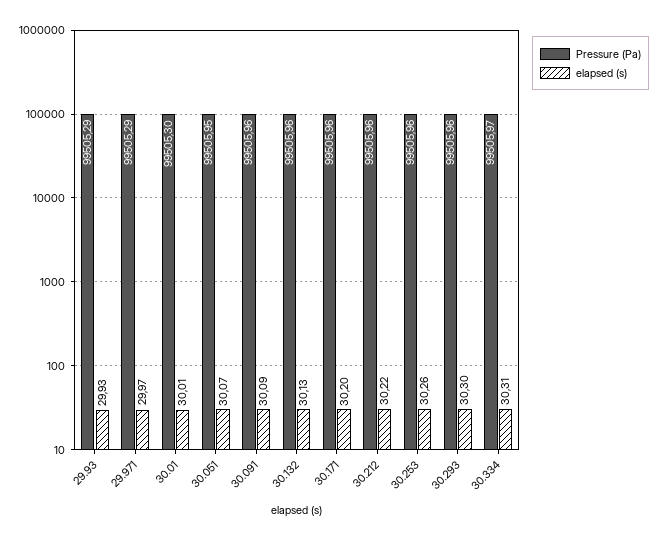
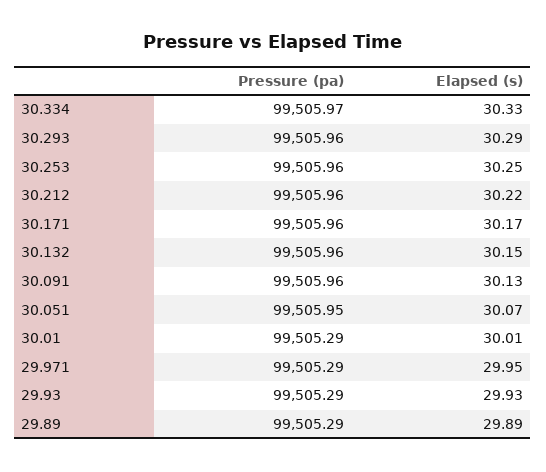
  {
    "Pressure (Pa)": {
      "29.93": 99505.29,
      "29.971": 99505.29,
-     "30.01": 99505.3,
+     "30.01": 99505.29,
      "30.051": 99505.95,
      "30.091": 99505.96,
      "30.132": 99505.96,
      "30.171": 99505.96,
      "30.212": 99505.96,
      "30.253": 99505.96,
      "30.293": 99505.96,
-     "30.334": 99505.97
+     "30.334": 99505.97,
+     "29.89": 99505.29
    },
    "elapsed (s)": {
      "29.93": 29.93,
-     "29.971": 29.97,
+     "29.971": 29.95,
      "30.01": 30.01,
      "30.051": 30.07,
-     "30.091": 30.09,
+     "30.091": 30.13,
-     "30.132": 30.13,
+     "30.132": 30.15,
-     "30.171": 30.2,
+     "30.171": 30.17,
      "30.212": 30.22,
-     "30.253": 30.26,
+     "30.253": 30.25,
-     "30.293": 30.3,
+     "30.293": 30.29,
-     "30.334": 30.31
+     "30.334": 30.33,
+     "29.89": 29.89
    }
  }

